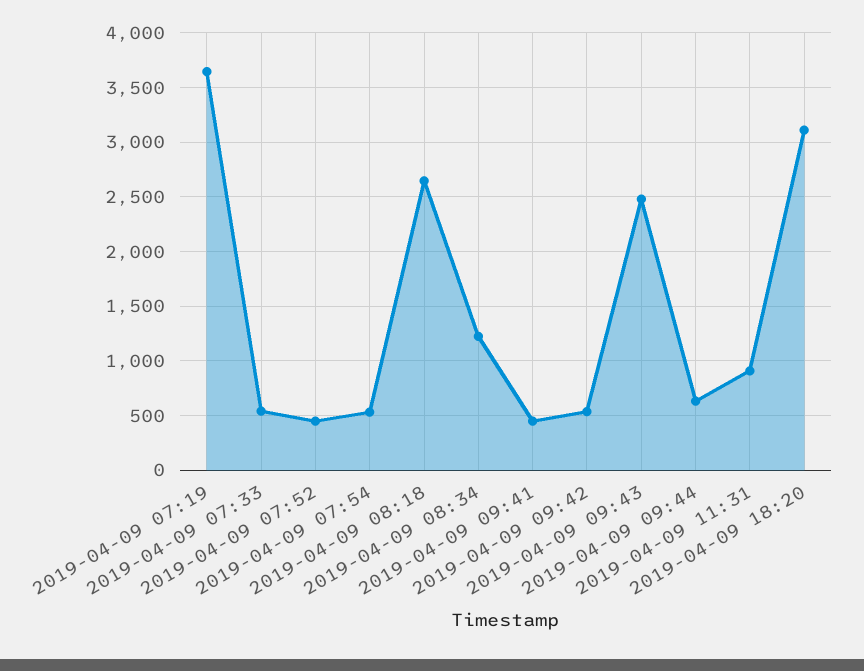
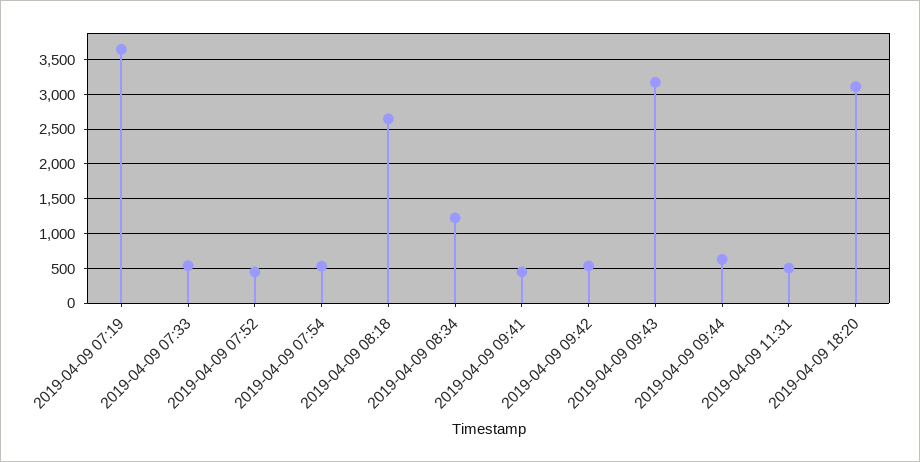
  {
    "2019-04-09 07:19": 3600,
    "2019-04-09 07:33": 500,
    "2019-04-09 07:52": 400,
    "2019-04-09 07:54": 500,
    "2019-04-09 08:18": 2600,
    "2019-04-09 08:34": 1200,
    "2019-04-09 09:41": 400,
    "2019-04-09 09:42": 500,
-   "2019-04-09 09:43": 2500,
+   "2019-04-09 09:43": 3200,
    "2019-04-09 09:44": 600,
-   "2019-04-09 11:31": 900,
+   "2019-04-09 11:31": 500,
    "2019-04-09 18:20": 3100
  }

